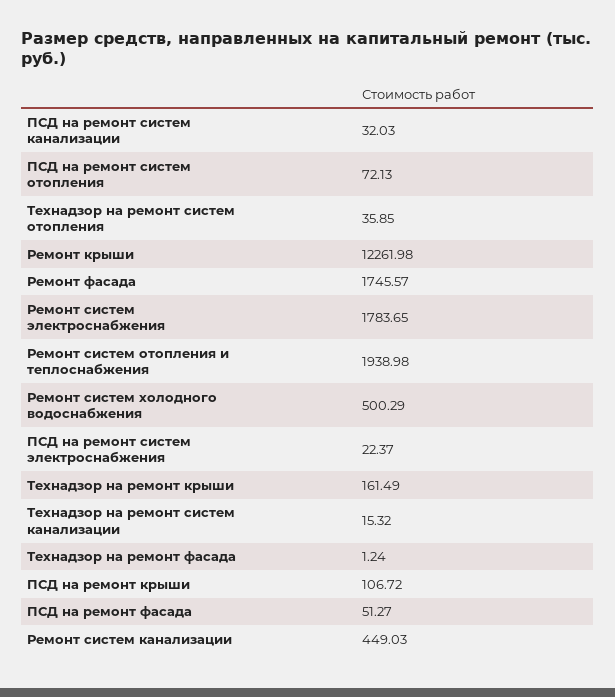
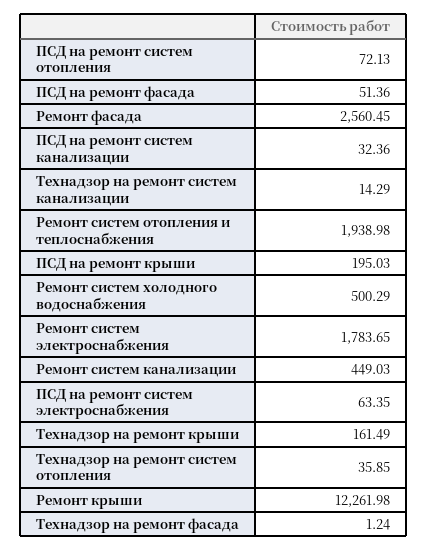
  {
-   "ПСД на ремонт систем канализации": 32.03,
+   "ПСД на ремонт систем канализации": 32.36,
    "ПСД на ремонт систем отопления": 72.13,
    "Технадзор на ремонт систем отопления": 35.85,
    "Ремонт крыши": 12261.98,
-   "Ремонт фасада": 1745.57,
+   "Ремонт фасада": 2560.45,
    "Ремонт систем электроснабжения": 1783.65,
    "Ремонт систем отопления и теплоснабжения": 1938.98,
    "Ремонт систем холодного водоснабжения": 500.29,
-   "ПСД на ремонт систем электроснабжения": 22.37,
+   "ПСД на ремонт систем электроснабжения": 63.35,
    "Технадзор на ремонт крыши": 161.49,
-   "Технадзор на ремонт систем канализации": 15.32,
+   "Технадзор на ремонт систем канализации": 14.29,
    "Технадзор на ремонт фасада": 1.24,
-   "ПСД на ремонт крыши": 106.72,
+   "ПСД на ремонт крыши": 195.03,
-   "ПСД на ремонт фасада": 51.27,
+   "ПСД на ремонт фасада": 51.36,
    "Ремонт систем канализации": 449.03
  }

